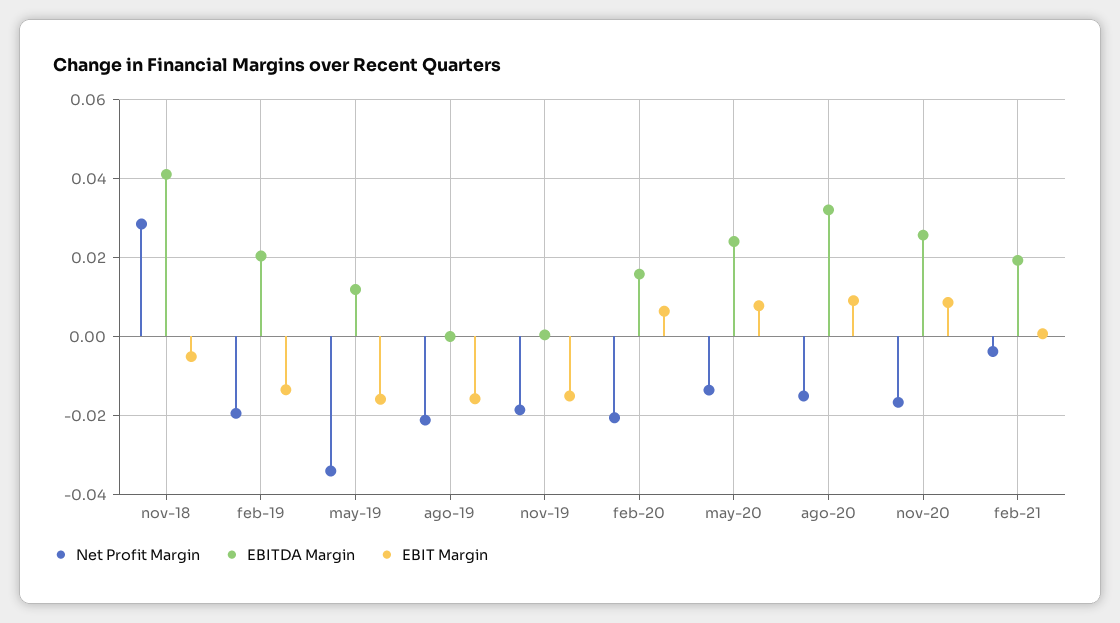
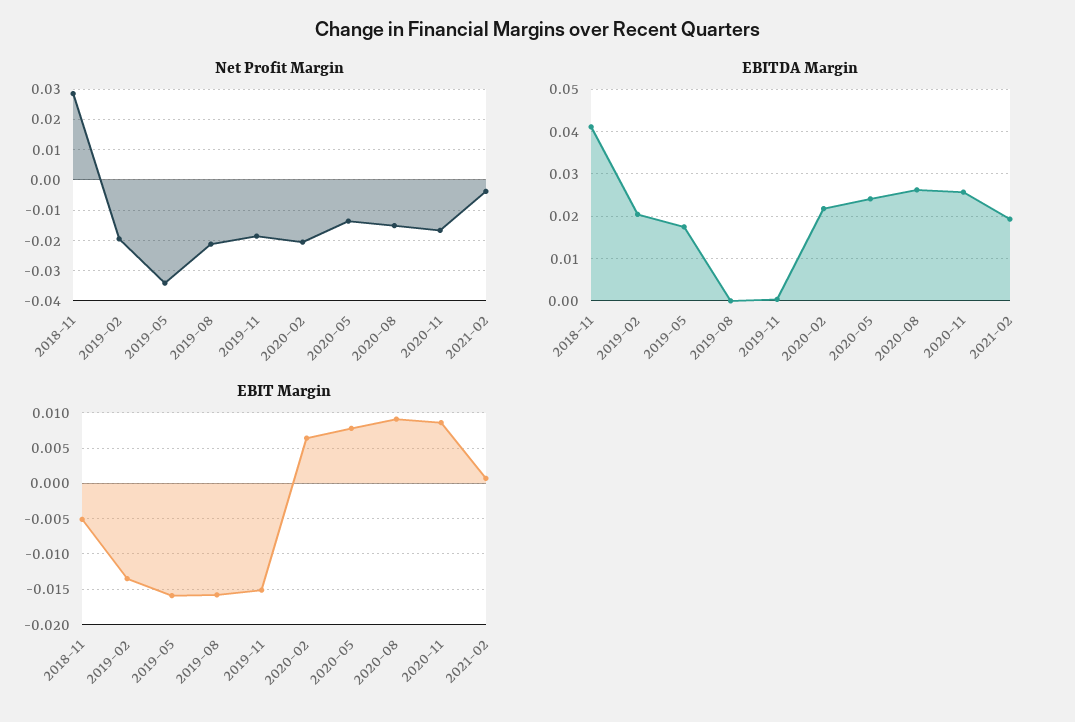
  {
    "Net Profit Margin": {
      "nov-18": 0.028,
      "feb-19": -0.02,
      "may-19": -0.034,
      "ago-19": -0.022,
      "nov-19": -0.018,
      "feb-20": -0.02,
      "may-20": -0.014,
      "ago-20": -0.016,
      "nov-20": -0.016,
      "feb-21": -0.004
    },
    "EBITDA Margin": {
      "nov-18": 0.042,
      "feb-19": 0.02,
-     "may-19": 0.012,
+     "may-19": 0.018,
      "ago-19": 0,
      "nov-19": 0,
-     "feb-20": 0.016,
+     "feb-20": 0.022,
      "may-20": 0.024,
-     "ago-20": 0.032,
+     "ago-20": 0.026,
      "nov-20": 0.026,
      "feb-21": 0.02
    },
    "EBIT Margin": {
      "nov-18": -0.005,
      "feb-19": -0.014,
      "may-19": -0.016,
      "ago-19": -0.016,
      "nov-19": -0.015,
      "feb-20": 0.006,
      "may-20": 0.008,
      "ago-20": 0.009,
      "nov-20": 0.009,
      "feb-21": 0.001
    }
  }

